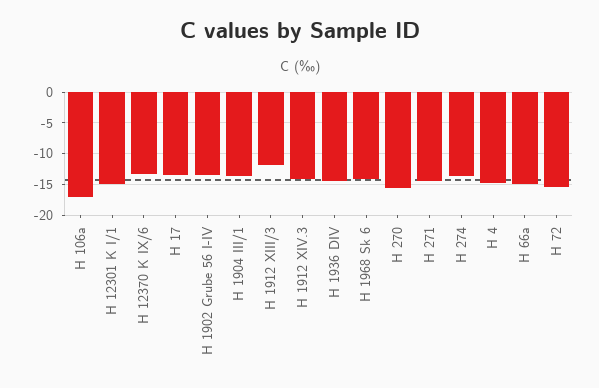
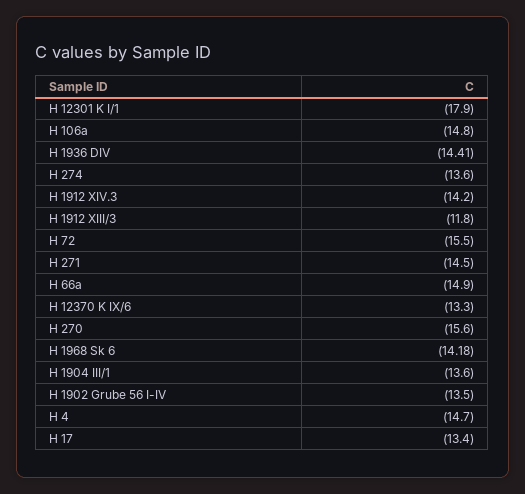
  {
-   "H 106a": -17,
+   "H 106a": -14.8,
-   "H 12301 K I/1": -15,
+   "H 12301 K I/1": -17.9,
    "H 12370 K IX/6": -13.3,
    "H 17": -13.4,
    "H 1902 Grube 56 I-IV": -13.5,
    "H 1904 III/1": -13.6,
    "H 1912 XIII/3": -11.8,
    "H 1912 XIV.3": -14.2,
    "H 1936 DIV": -14.41,
    "H 1968 Sk 6": -14.18,
    "H 270": -15.6,
    "H 271": -14.5,
    "H 274": -13.6,
    "H 4": -14.7,
    "H 66a": -14.9,
    "H 72": -15.5
  }

